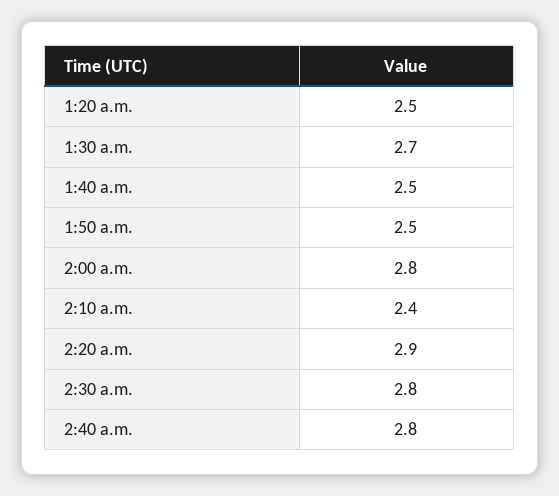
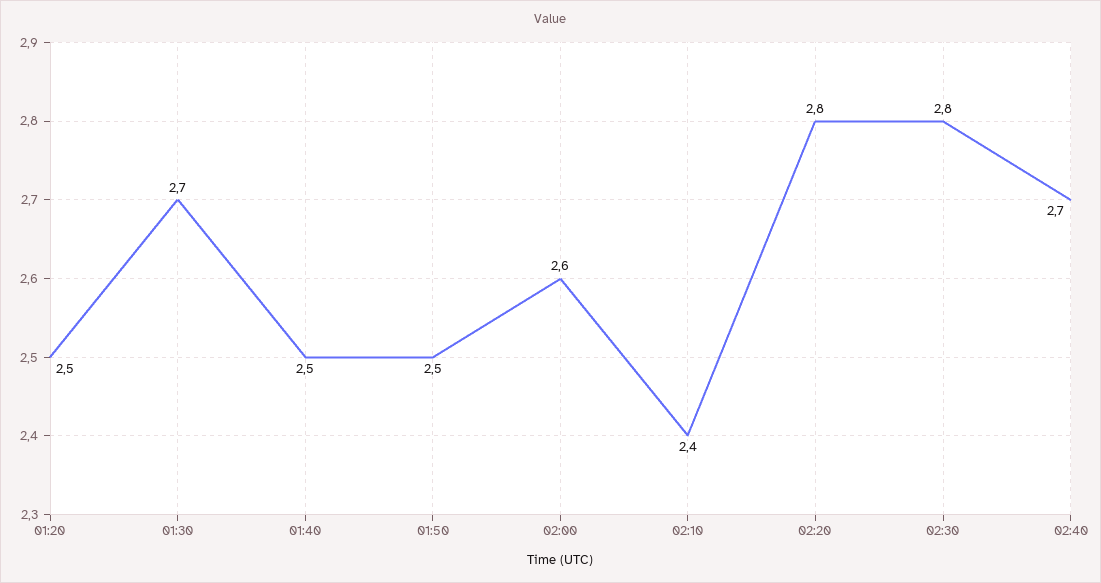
  {
    "1:20 a.m.": 2.5,
    "1:30 a.m.": 2.7,
    "1:40 a.m.": 2.5,
    "1:50 a.m.": 2.5,
-   "2:00 a.m.": 2.8,
+   "2:00 a.m.": 2.6,
    "2:10 a.m.": 2.4,
-   "2:20 a.m.": 2.9,
+   "2:20 a.m.": 2.8,
    "2:30 a.m.": 2.8,
-   "2:40 a.m.": 2.8
+   "2:40 a.m.": 2.7
  }

